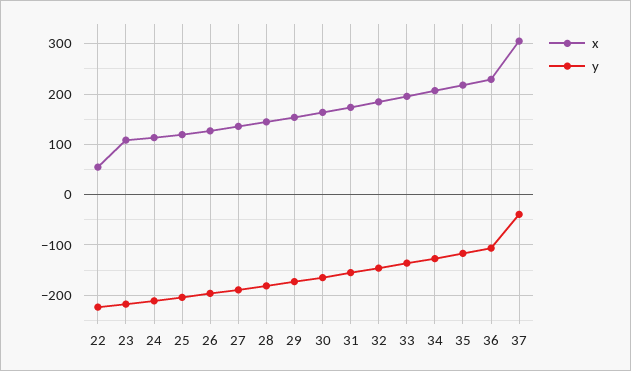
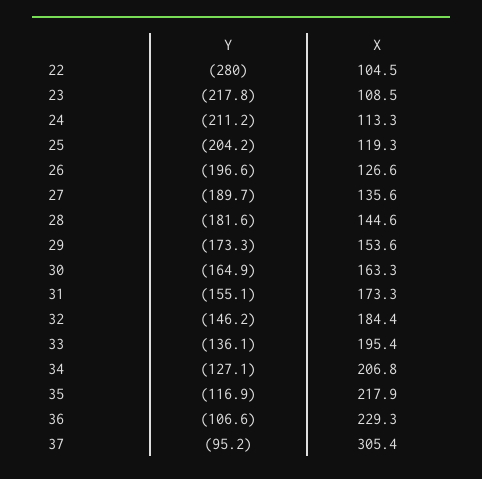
  {
    "x": {
-     "22": 60,
+     "22": 104.5,
      "23": 108.5,
      "24": 113.3,
      "25": 119.3,
      "26": 126.6,
      "27": 135.6,
      "28": 144.6,
      "29": 153.6,
      "30": 163.3,
      "31": 173.3,
      "32": 184.4,
      "33": 195.4,
      "34": 206.8,
      "35": 217.9,
      "36": 229.3,
      "37": 305.4
    },
    "y": {
-     "22": -220,
+     "22": -280,
      "23": -217.8,
      "24": -211.2,
      "25": -204.2,
      "26": -196.6,
      "27": -189.7,
      "28": -181.6,
      "29": -173.3,
      "30": -164.9,
      "31": -155.1,
      "32": -146.2,
      "33": -136.1,
      "34": -127.1,
      "35": -116.9,
      "36": -106.6,
-     "37": -40
+     "37": -95.2
    }
  }

